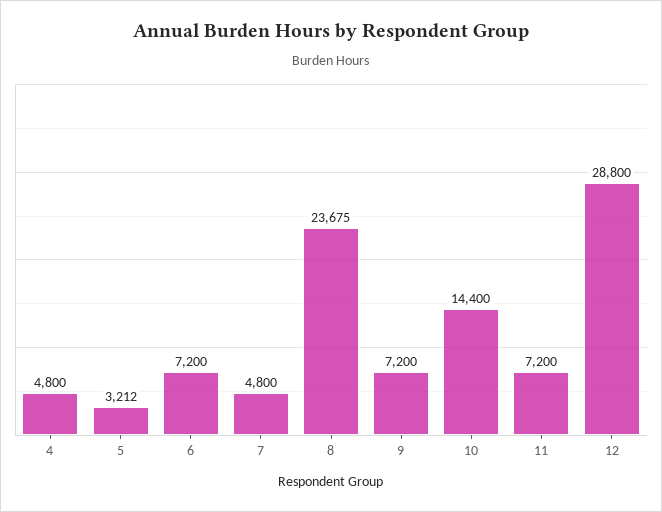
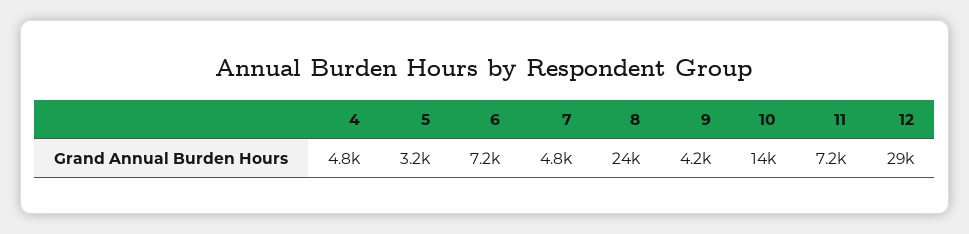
  {
    "4": 4800,
    "5": 3212,
    "6": 7200,
    "7": 4800,
    "8": 23675,
-   "9": 7200,
+   "9": 4200,
    "10": 14400,
    "11": 7200,
    "12": 28800
  }

